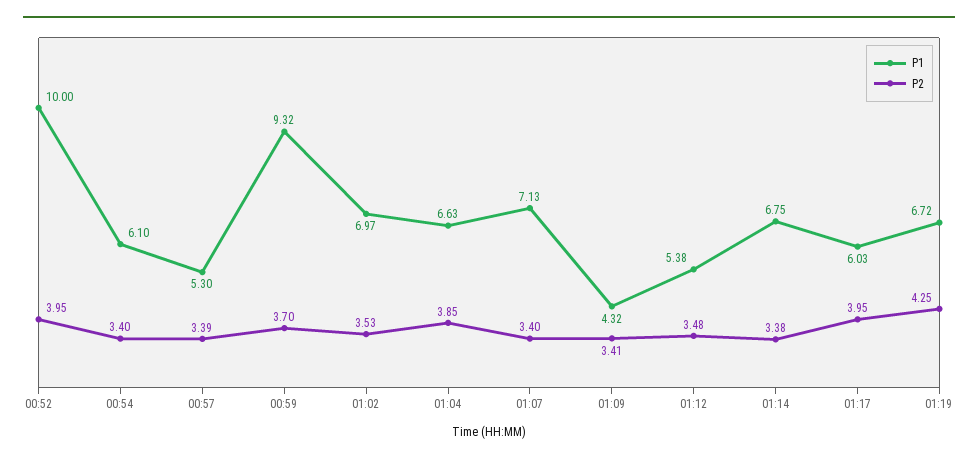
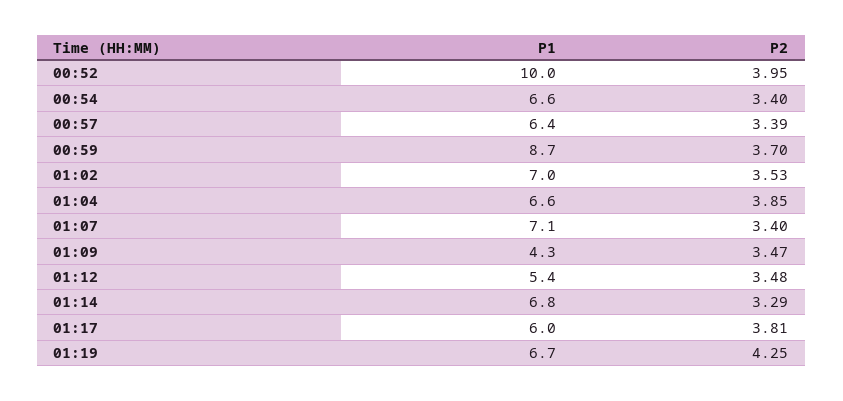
  {
    "P1": {
      "00:52": 10,
-     "00:54": 6.1,
+     "00:54": 6.6,
-     "00:57": 5.3,
+     "00:57": 6.4,
-     "00:59": 9.32,
+     "00:59": 8.7,
      "01:02": 6.97,
      "01:04": 6.63,
      "01:07": 7.13,
      "01:09": 4.32,
      "01:12": 5.38,
      "01:14": 6.75,
      "01:17": 6.03,
      "01:19": 6.72
    },
    "P2": {
      "00:52": 3.95,
      "00:54": 3.4,
      "00:57": 3.39,
      "00:59": 3.7,
      "01:02": 3.53,
      "01:04": 3.85,
      "01:07": 3.4,
-     "01:09": 3.41,
+     "01:09": 3.47,
      "01:12": 3.48,
-     "01:14": 3.38,
+     "01:14": 3.29,
-     "01:17": 3.95,
+     "01:17": 3.81,
      "01:19": 4.25
    }
  }

